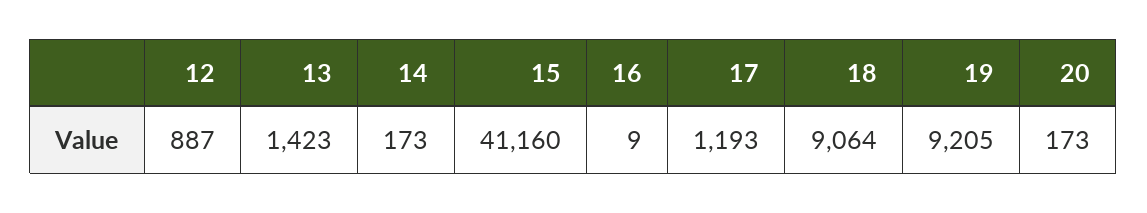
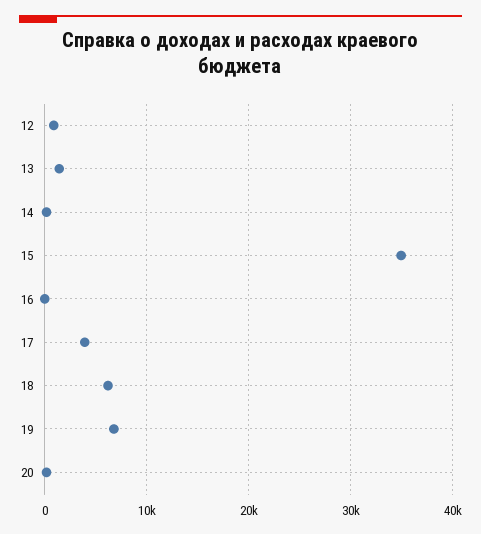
  {
    "12": 887,
    "13": 1423,
    "14": 173,
-   "15": 41160,
+   "15": 35000,
    "16": 9,
-   "17": 1193,
+   "17": 4000,
-   "18": 9064,
+   "18": 6000,
-   "19": 9205,
+   "19": 7000,
    "20": 173
  }

